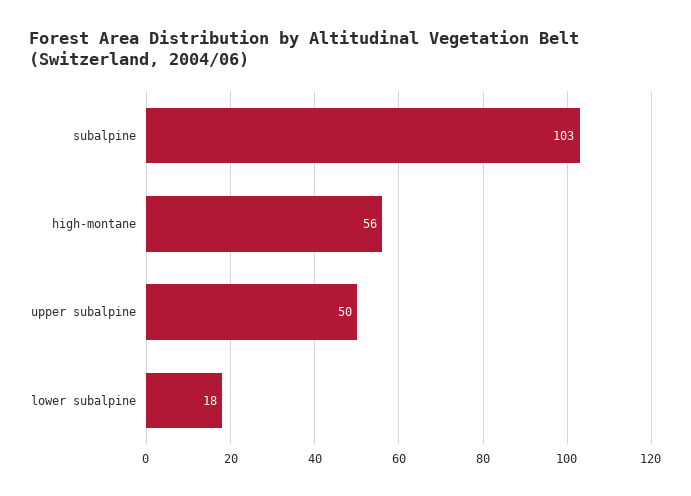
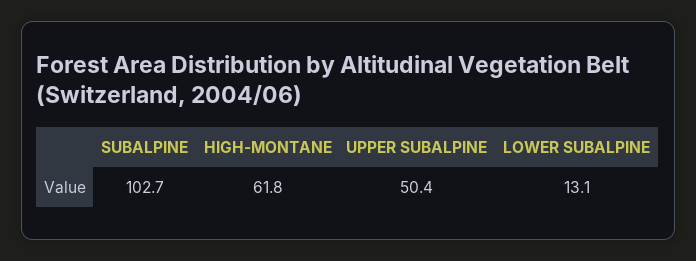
  {
    "subalpine": 102.7,
-   "high-montane": 56,
+   "high-montane": 61.8,
    "upper subalpine": 50.4,
-   "lower subalpine": 18
+   "lower subalpine": 13.1
  }

